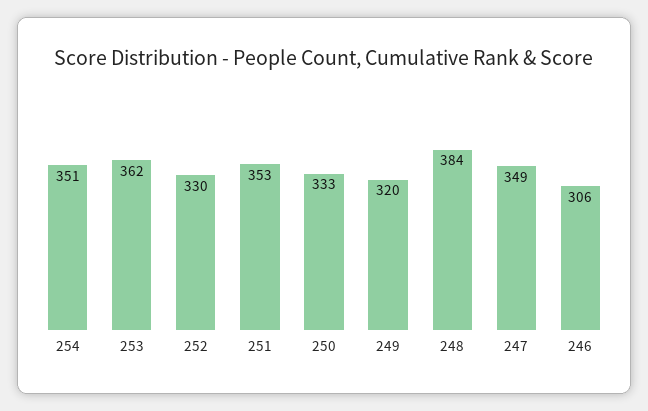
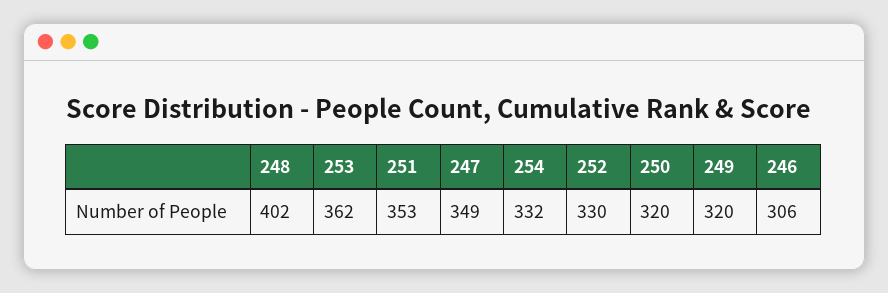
  {
-   "254": 351,
+   "254": 332,
    "253": 362,
    "252": 330,
    "251": 353,
-   "250": 333,
+   "250": 320,
    "249": 320,
-   "248": 384,
+   "248": 402,
    "247": 349,
    "246": 306
  }

